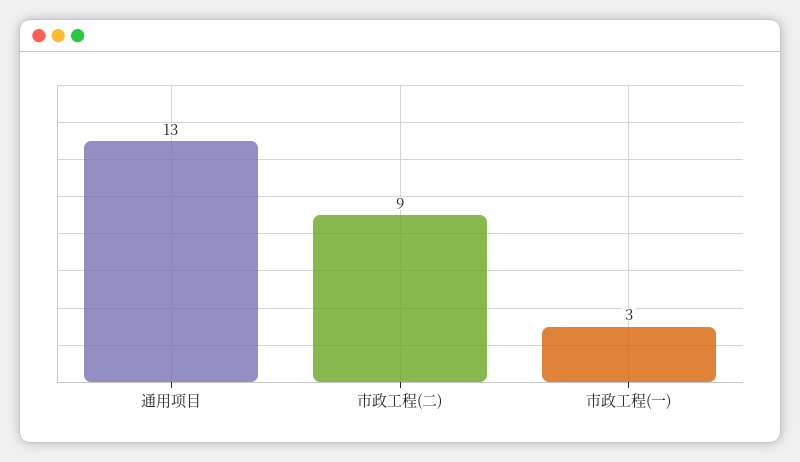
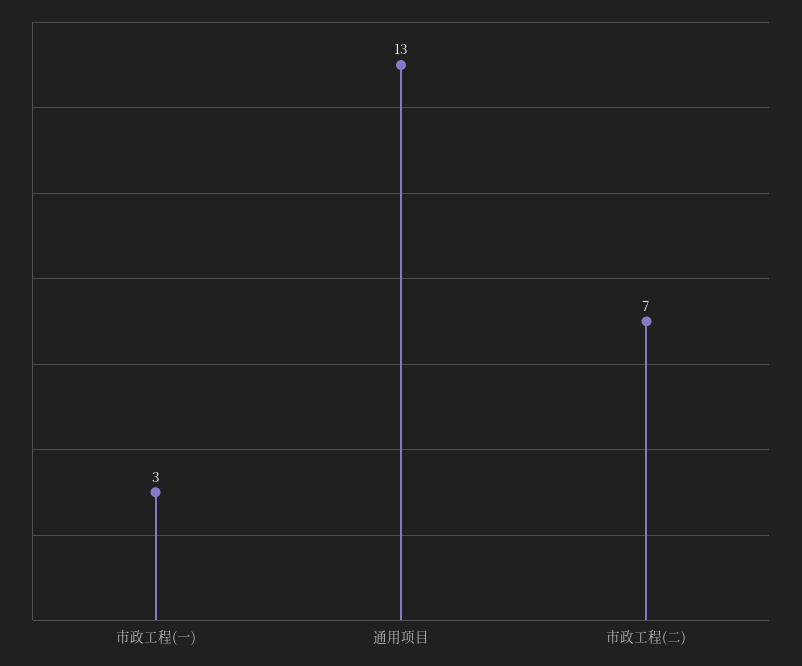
  {
    "通用项目": 13,
-   "市政工程(二)": 9,
+   "市政工程(二)": 7,
    "市政工程(一)": 3
  }

